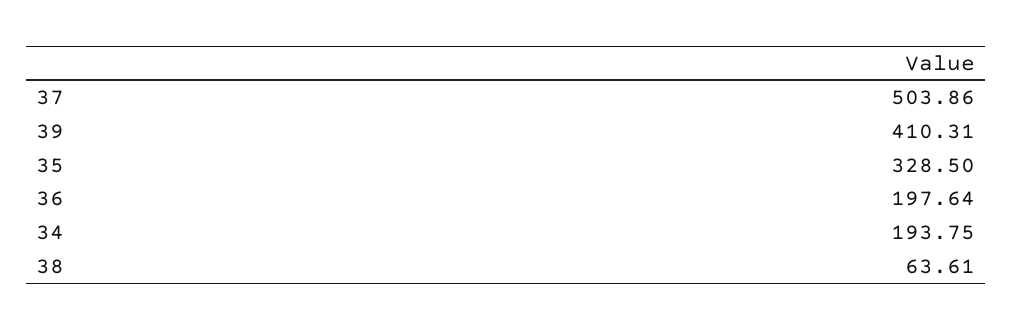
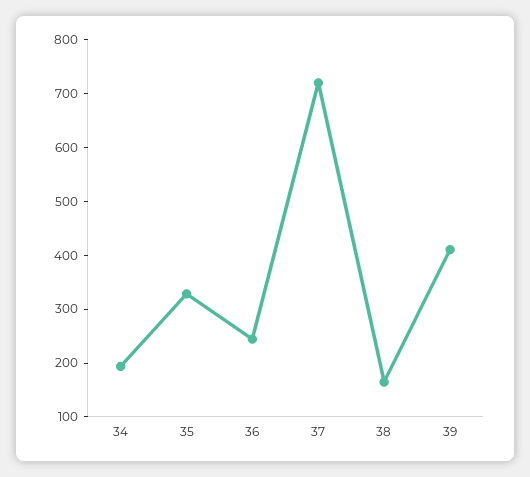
  {
-   "37": 503.86,
+   "37": 720,
    "39": 410.31,
    "35": 328.5,
-   "36": 197.64,
+   "36": 240,
    "34": 193.75,
-   "38": 63.61
+   "38": 160
  }

